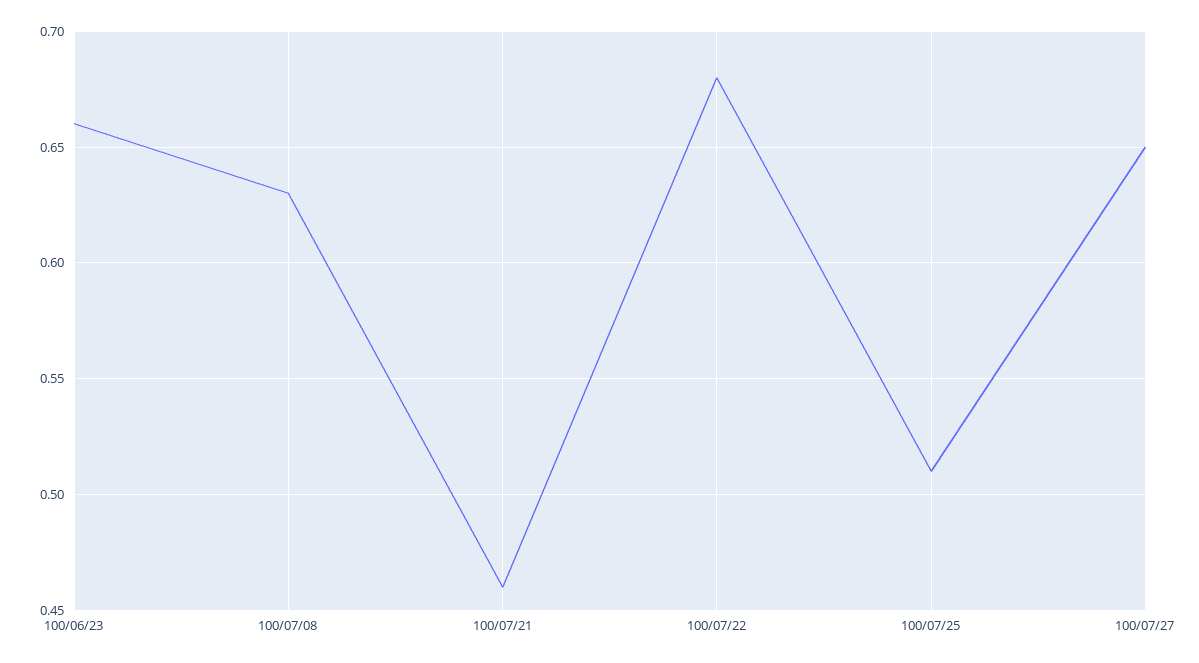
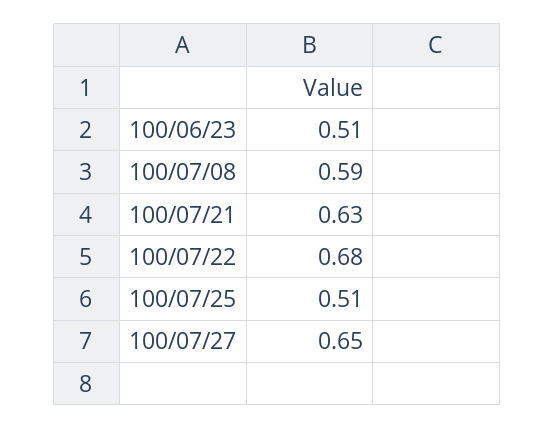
  {
-   "100/06/23": 0.66,
+   "100/06/23": 0.51,
-   "100/07/08": 0.63,
+   "100/07/08": 0.59,
-   "100/07/21": 0.46,
+   "100/07/21": 0.63,
    "100/07/22": 0.68,
    "100/07/25": 0.51,
    "100/07/27": 0.65
  }

